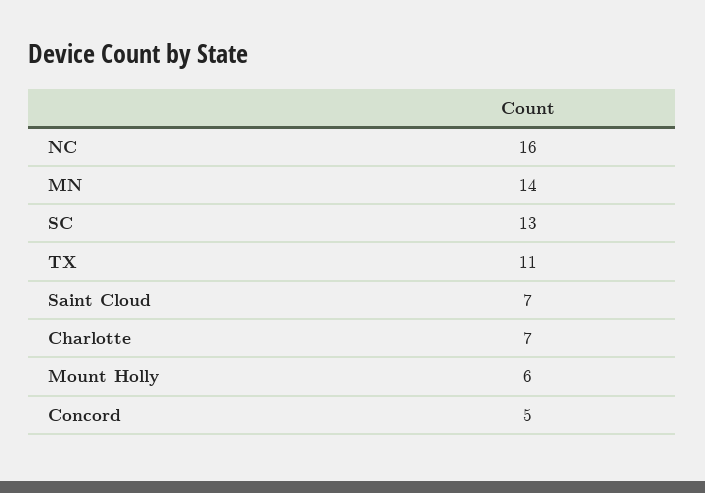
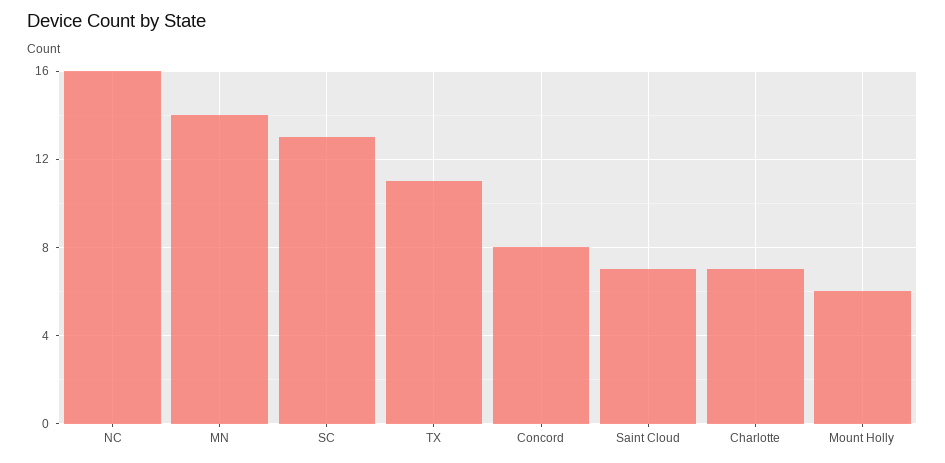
  {
    "NC": 16,
    "MN": 14,
    "SC": 13,
    "TX": 11,
    "Saint Cloud": 7,
    "Charlotte": 7,
    "Mount Holly": 6,
-   "Concord": 5
+   "Concord": 8
  }

